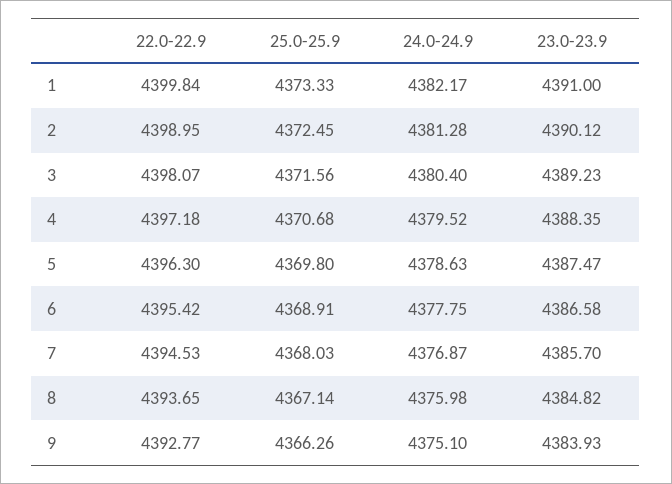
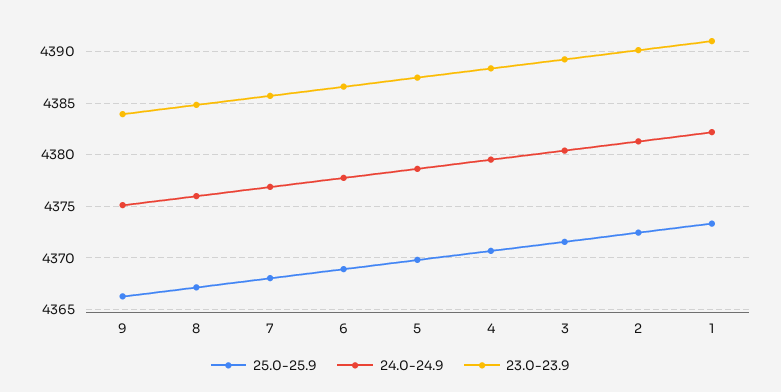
  {
-   "22.0-22.9": {
-     "1": 4399.84,
-     "2": 4398.95,
-     "3": 4398.07,
-     "4": 4397.18,
-     "5": 4396.3,
-     "6": 4395.42,
-     "7": 4394.53,
-     "8": 4393.65,
-     "9": 4392.77
-   },
    "25.0-25.9": {
      "1": 4373.33,
      "2": 4372.45,
      "3": 4371.56,
      "4": 4370.68,
      "5": 4369.8,
      "6": 4368.91,
      "7": 4368.03,
      "8": 4367.14,
      "9": 4366.26
    },
    "24.0-24.9": {
      "1": 4382.17,
      "2": 4381.28,
      "3": 4380.4,
      "4": 4379.52,
      "5": 4378.63,
      "6": 4377.75,
      "7": 4376.87,
      "8": 4375.98,
      "9": 4375.1
    },
    "23.0-23.9": {
      "1": 4391,
      "2": 4390.12,
      "3": 4389.23,
      "4": 4388.35,
      "5": 4387.47,
      "6": 4386.58,
      "7": 4385.7,
      "8": 4384.82,
      "9": 4383.93
    }
  }

